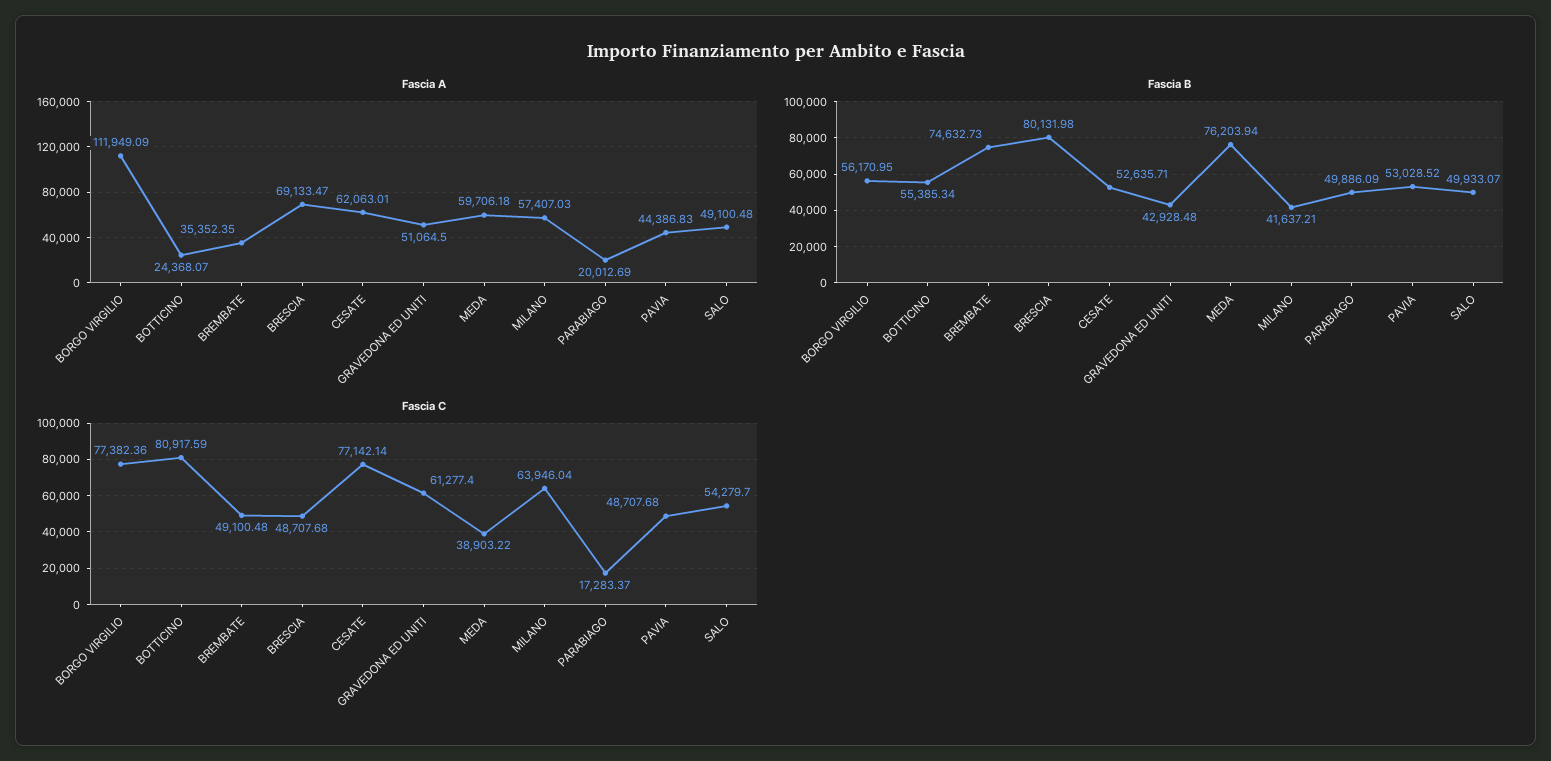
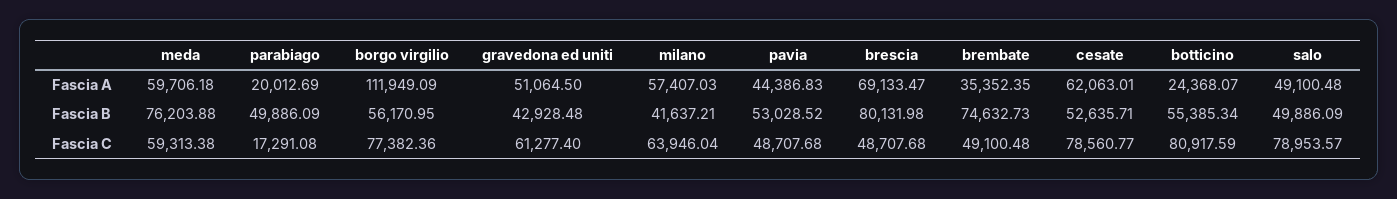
  {
    "Fascia A": {
      "BORGO VIRGILIO": 111949.09,
      "BOTTICINO": 24368.07,
      "BREMBATE": 35352.35,
      "BRESCIA": 69133.47,
      "CESATE": 62063.01,
      "GRAVEDONA ED UNITI": 51064.5,
      "MEDA": 59706.18,
      "MILANO": 57407.03,
      "PARABIAGO": 20012.69,
      "PAVIA": 44386.83,
      "SALO": 49100.48
    },
    "Fascia B": {
      "BORGO VIRGILIO": 56170.95,
      "BOTTICINO": 55385.34,
      "BREMBATE": 74632.73,
      "BRESCIA": 80131.98,
      "CESATE": 52635.71,
      "GRAVEDONA ED UNITI": 42928.48,
-     "MEDA": 76203.94,
+     "MEDA": 76203.88,
      "MILANO": 41637.21,
      "PARABIAGO": 49886.09,
      "PAVIA": 53028.52,
-     "SALO": 49933.07
+     "SALO": 49886.09
    },
    "Fascia C": {
      "BORGO VIRGILIO": 77382.36,
      "BOTTICINO": 80917.59,
      "BREMBATE": 49100.48,
      "BRESCIA": 48707.68,
-     "CESATE": 77142.14,
+     "CESATE": 78560.77,
      "GRAVEDONA ED UNITI": 61277.4,
-     "MEDA": 38903.22,
+     "MEDA": 59313.38,
      "MILANO": 63946.04,
-     "PARABIAGO": 17283.37,
+     "PARABIAGO": 17291.08,
      "PAVIA": 48707.68,
-     "SALO": 54279.7
+     "SALO": 78953.57
    }
  }

